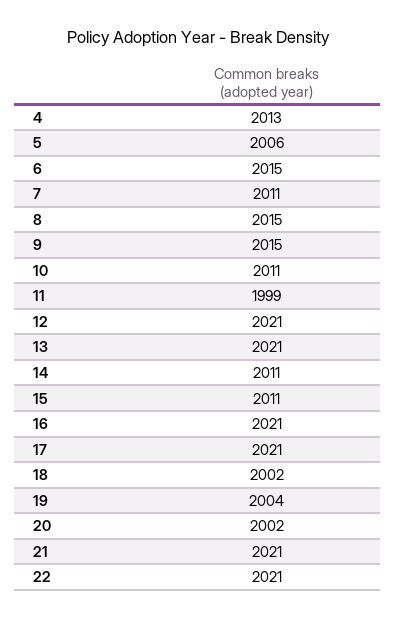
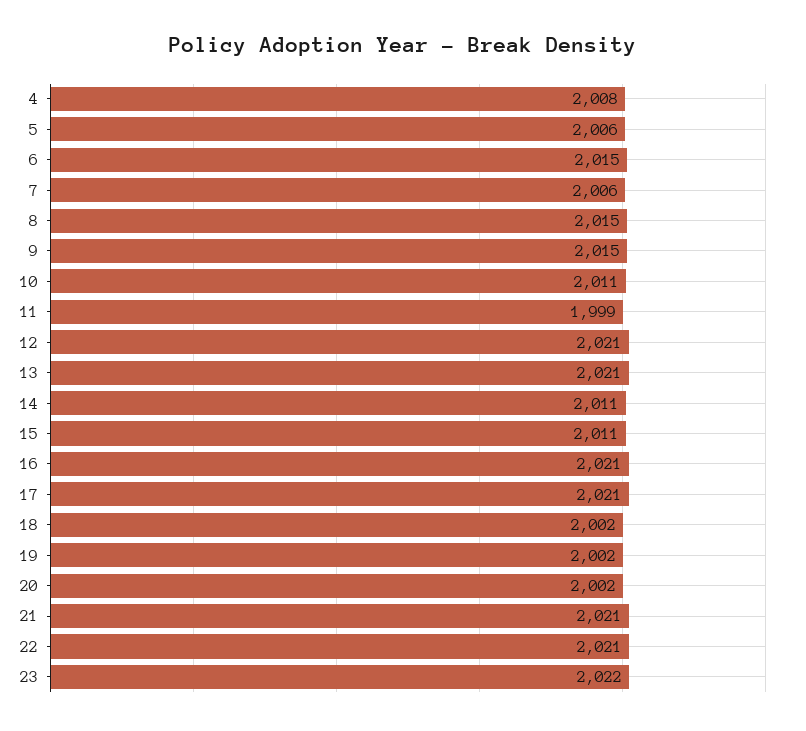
  {
-   "4": 2013,
+   "4": 2008,
    "5": 2006,
    "6": 2015,
-   "7": 2011,
+   "7": 2006,
    "8": 2015,
    "9": 2015,
    "10": 2011,
    "11": 1999,
    "12": 2021,
    "13": 2021,
    "14": 2011,
    "15": 2011,
    "16": 2021,
    "17": 2021,
    "18": 2002,
-   "19": 2004,
+   "19": 2002,
    "20": 2002,
    "21": 2021,
-   "22": 2021
+   "22": 2021,
+   "23": 2022
  }

